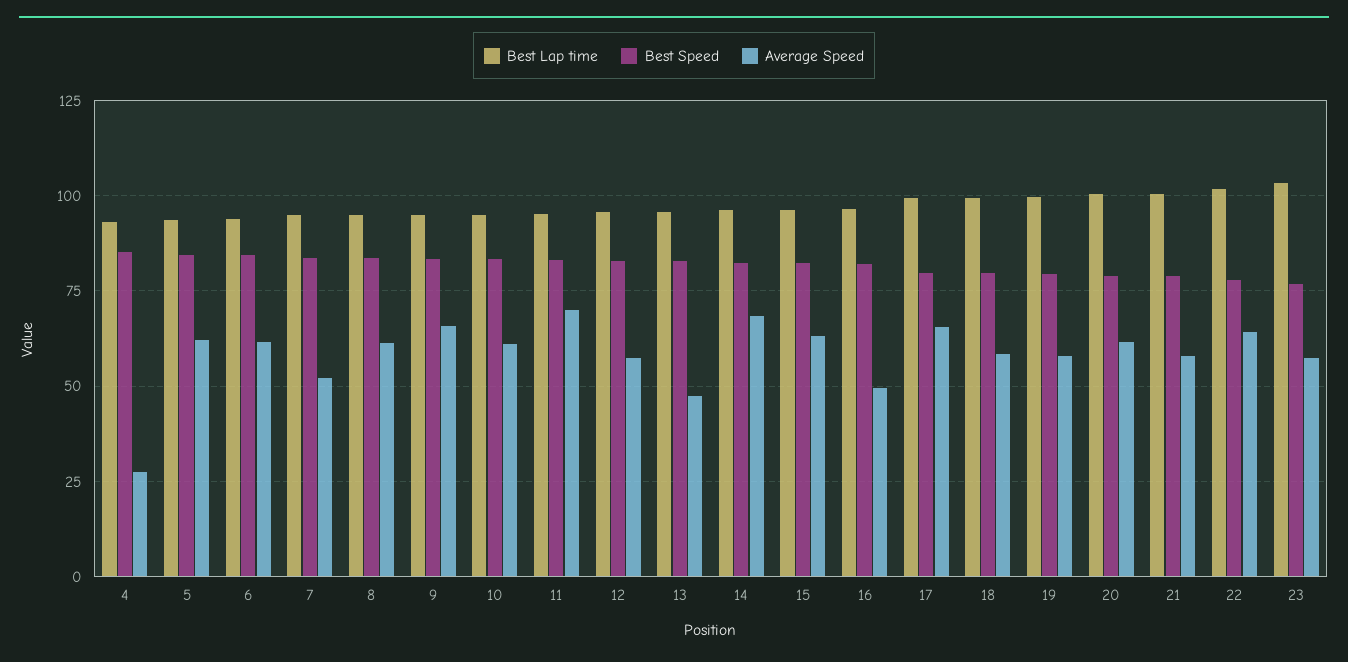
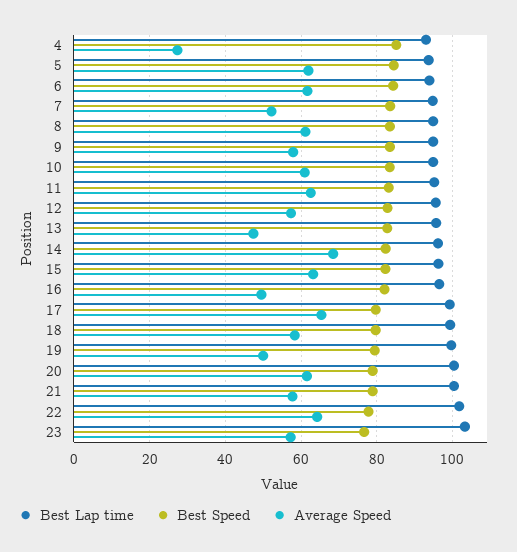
  {
    "Best Lap time": {
      "4": 94,
      "5": 94,
      "6": 94,
      "7": 94,
      "8": 94,
      "9": 94,
      "10": 94,
      "11": 96,
      "12": 96,
      "13": 96,
      "14": 96,
      "15": 96,
      "16": 96,
      "17": 100,
      "18": 100,
      "19": 100,
      "20": 100,
      "21": 100,
      "22": 102,
      "23": 104
    },
    "Best Speed": {
      "4": 86,
      "5": 84,
      "6": 84,
      "7": 84,
      "8": 84,
      "9": 84,
      "10": 84,
      "11": 84,
      "12": 82,
      "13": 82,
      "14": 82,
      "15": 82,
      "16": 82,
      "17": 80,
      "18": 80,
      "19": 80,
      "20": 78,
      "21": 78,
      "22": 78,
      "23": 76
    },
    "Average Speed": {
      "4": 28,
      "5": 62,
      "6": 62,
      "7": 52,
      "8": 62,
-     "9": 65,
+     "9": 58,
      "10": 60,
-     "11": 70,
+     "11": 62,
      "12": 58,
      "13": 48,
      "14": 68,
      "15": 64,
      "16": 50,
      "17": 66,
      "18": 58,
-     "19": 57.5,
+     "19": 50,
      "20": 62,
      "21": 58,
      "22": 64,
      "23": 58
    }
  }

